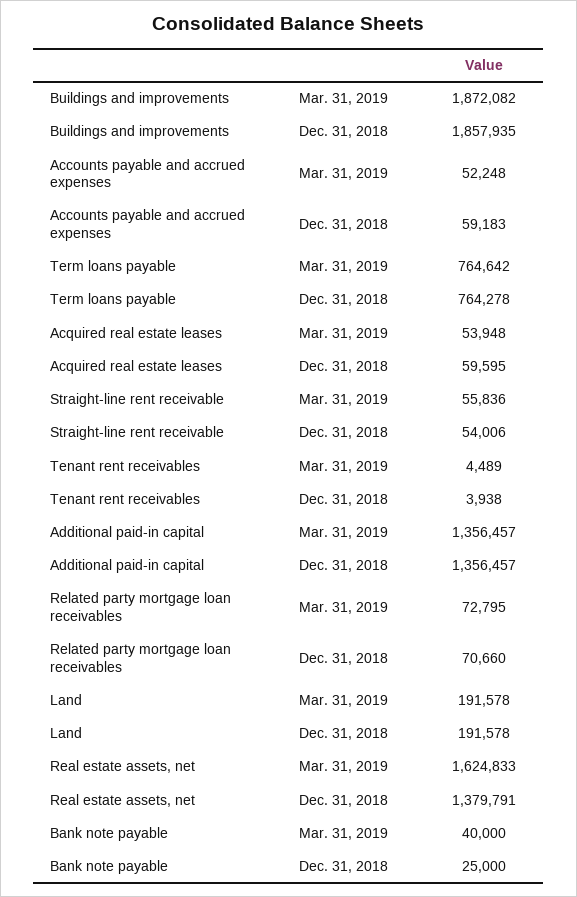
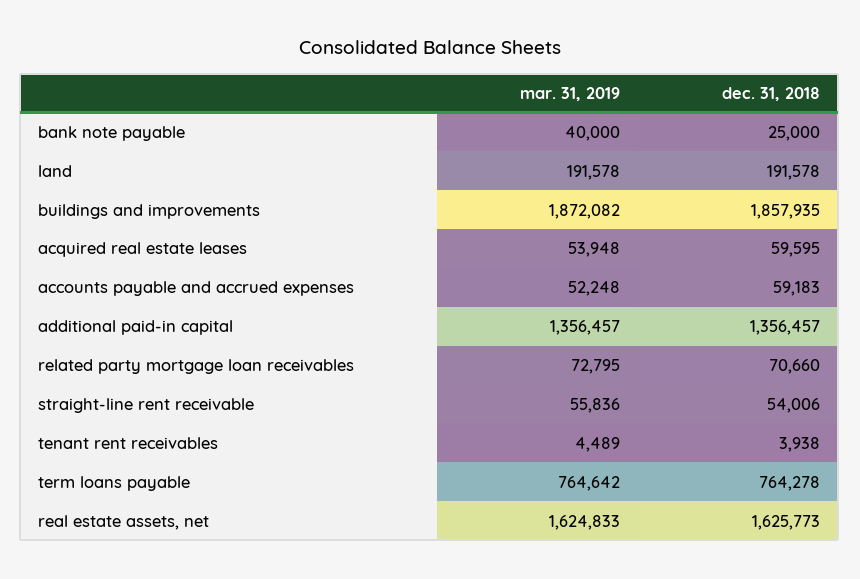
  {
    "Buildings and improvements": {
      "Mar. 31, 2019": 1872082,
      "Dec. 31, 2018": 1857935
    },
    "Accounts payable and accrued expenses": {
      "Mar. 31, 2019": 52248,
      "Dec. 31, 2018": 59183
    },
    "Term loans payable": {
      "Mar. 31, 2019": 764642,
      "Dec. 31, 2018": 764278
    },
    "Acquired real estate leases": {
      "Mar. 31, 2019": 53948,
      "Dec. 31, 2018": 59595
    },
    "Straight-line rent receivable": {
      "Mar. 31, 2019": 55836,
      "Dec. 31, 2018": 54006
    },
    "Tenant rent receivables": {
      "Mar. 31, 2019": 4489,
      "Dec. 31, 2018": 3938
    },
    "Additional paid-in capital": {
      "Mar. 31, 2019": 1356457,
      "Dec. 31, 2018": 1356457
    },
    "Related party mortgage loan receivables": {
      "Mar. 31, 2019": 72795,
      "Dec. 31, 2018": 70660
    },
    "Land": {
      "Mar. 31, 2019": 191578,
      "Dec. 31, 2018": 191578
    },
    "Real estate assets, net": {
      "Mar. 31, 2019": 1624833,
-     "Dec. 31, 2018": 1379791
+     "Dec. 31, 2018": 1625773
    },
    "Bank note payable": {
      "Mar. 31, 2019": 40000,
      "Dec. 31, 2018": 25000
    }
  }

